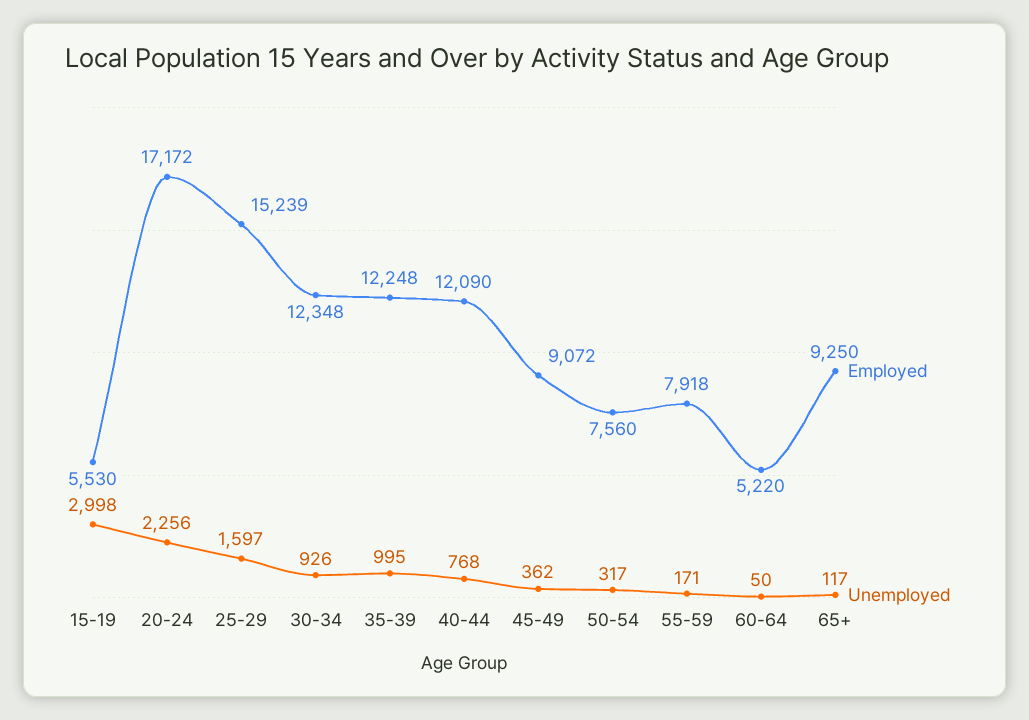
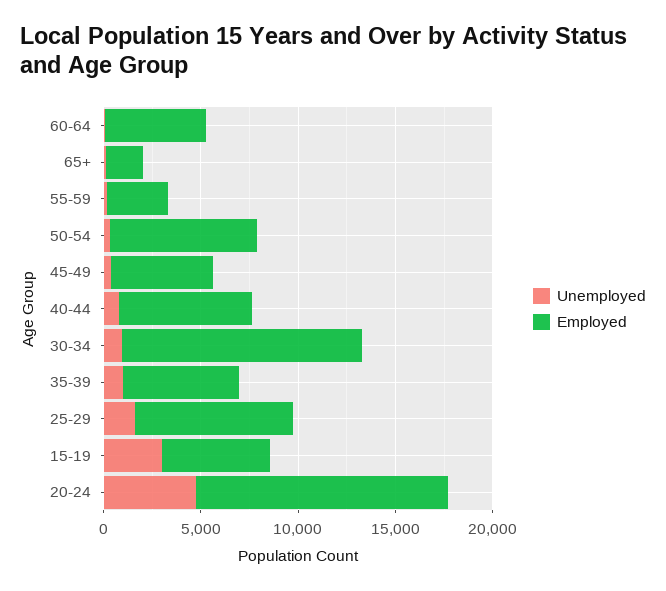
  {
    "Employed": {
      "15-19": 5530,
-     "20-24": 17172,
+     "20-24": 13000,
-     "25-29": 15239,
+     "25-29": 8000,
      "30-34": 12348,
-     "35-39": 12248,
+     "35-39": 6000,
-     "40-44": 12090,
+     "40-44": 7000,
-     "45-49": 9072,
+     "45-49": 5000,
      "50-54": 7560,
-     "55-59": 7918,
+     "55-59": 3000,
      "60-64": 5220,
-     "65+": 9250
+     "65+": 2000
    },
    "Unemployed": {
      "15-19": 2998,
-     "20-24": 2256,
+     "20-24": 5000,
      "25-29": 1597,
      "30-34": 926,
      "35-39": 995,
      "40-44": 768,
      "45-49": 362,
      "50-54": 317,
      "55-59": 171,
      "60-64": 50,
      "65+": 117
    }
  }

